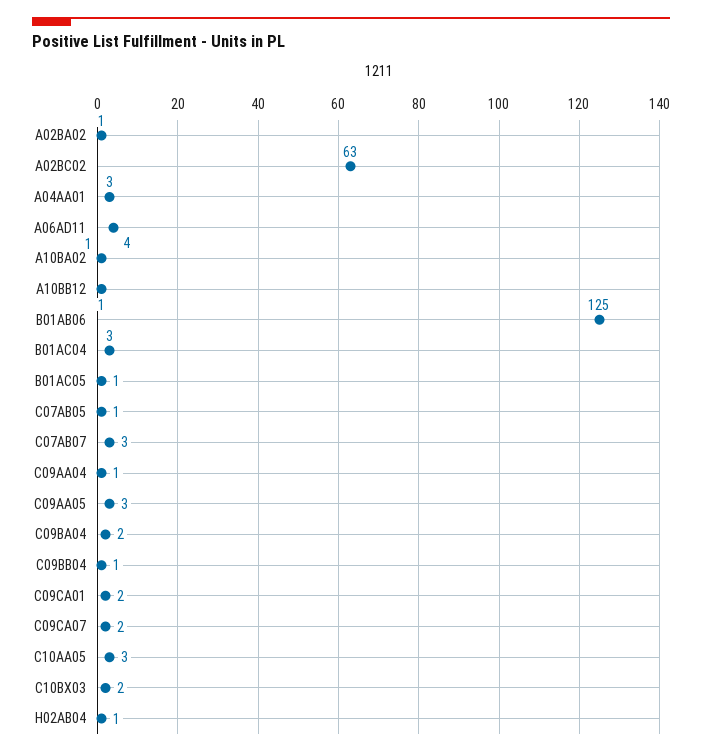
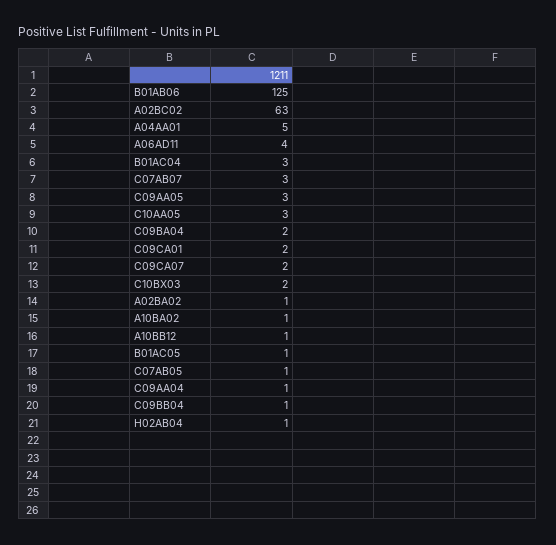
  {
    "A02BA02": 1,
    "A02BC02": 63,
-   "A04AA01": 3,
+   "A04AA01": 5,
    "A06AD11": 4,
    "A10BA02": 1,
    "A10BB12": 1,
    "B01AB06": 125,
    "B01AC04": 3,
    "B01AC05": 1,
    "C07AB05": 1,
    "C07AB07": 3,
    "C09AA04": 1,
    "C09AA05": 3,
    "C09BA04": 2,
    "C09BB04": 1,
    "C09CA01": 2,
    "C09CA07": 2,
    "C10AA05": 3,
    "C10BX03": 2,
    "H02AB04": 1
  }

